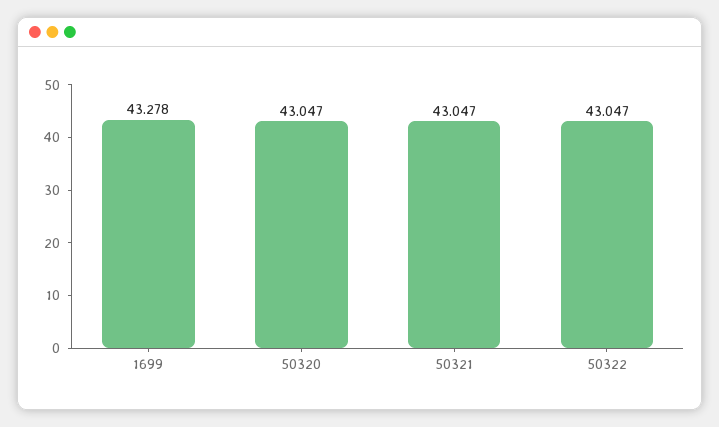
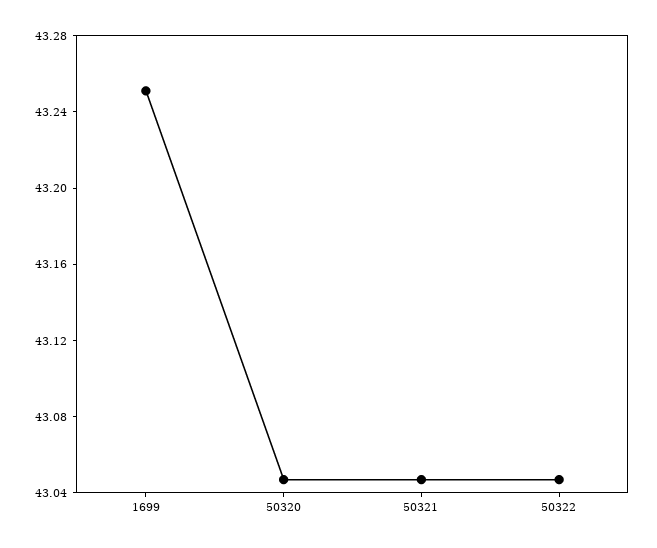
  {
-   "1699": 43.278,
+   "1699": 43.25,
    "50320": 43.047,
    "50321": 43.047,
    "50322": 43.047
  }

